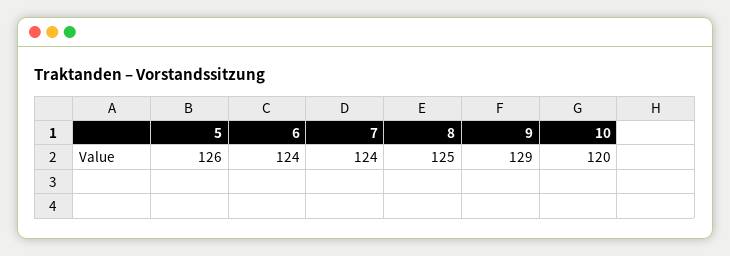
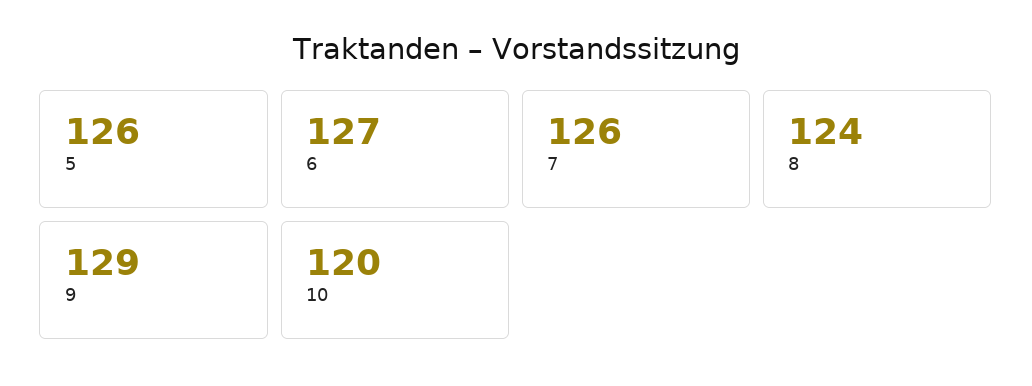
  {
    "5": 126,
-   "6": 124,
+   "6": 127,
-   "7": 124,
+   "7": 126,
-   "8": 125,
+   "8": 124,
    "9": 129,
    "10": 120
  }

